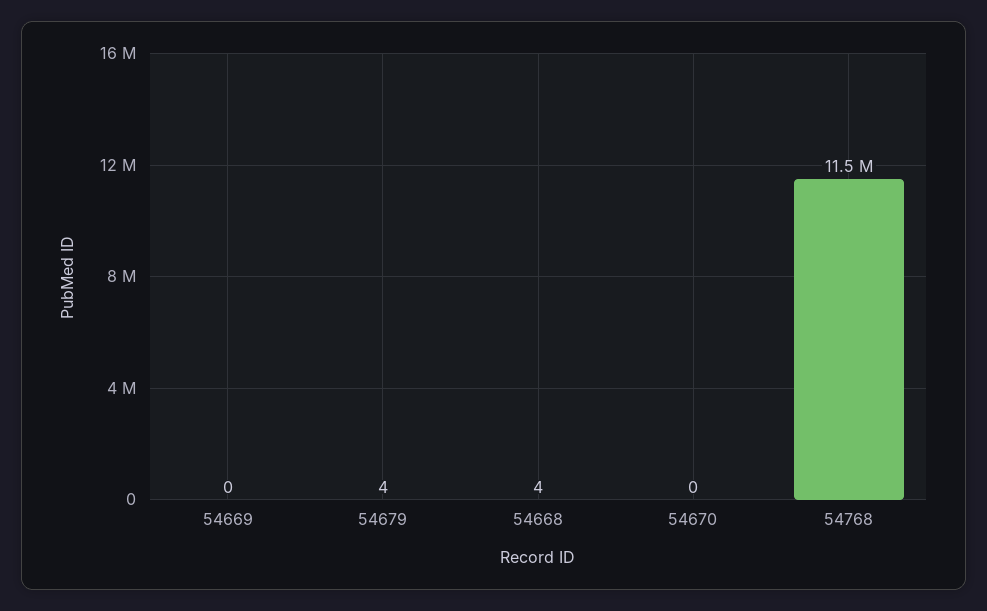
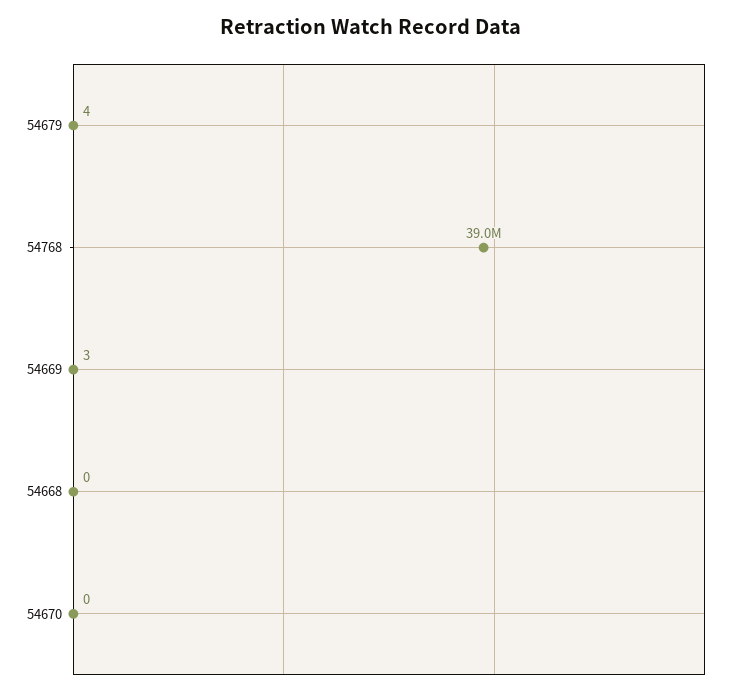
  {
-   "54669": 0,
+   "54669": 3,
    "54679": 4,
-   "54668": 4,
+   "54668": 0,
    "54670": 0,
-   "54768": 11500000
+   "54768": 39000000
  }

